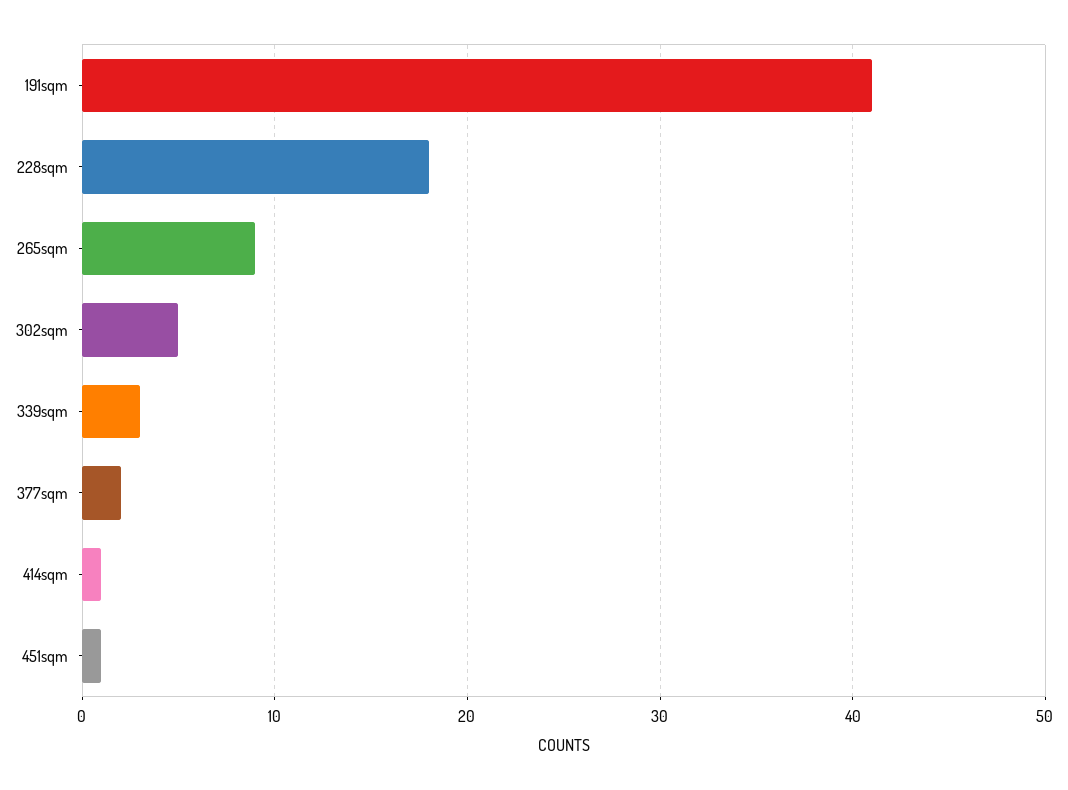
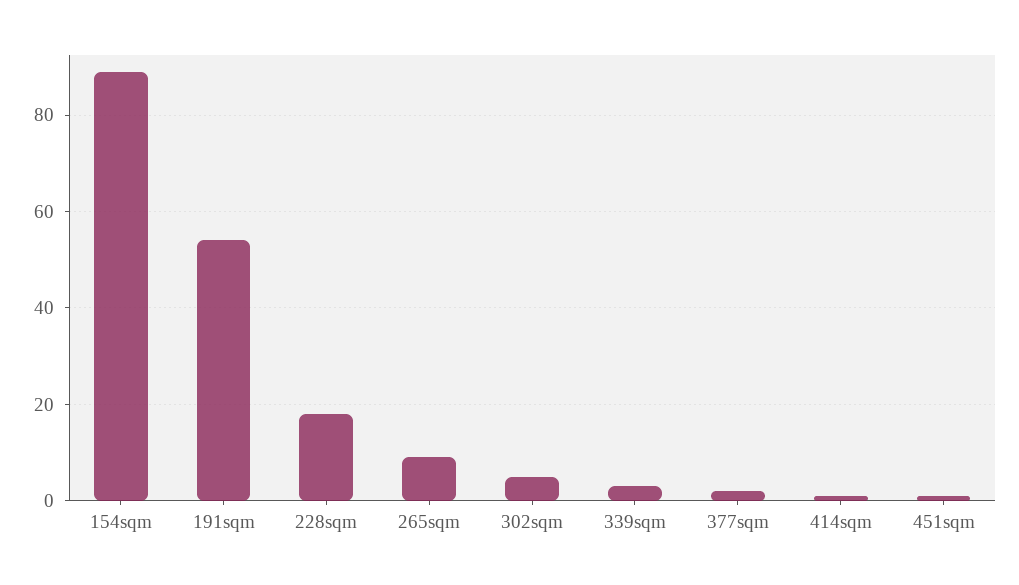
  {
-   "191sqm": 41,
+   "191sqm": 55,
    "228sqm": 18,
    "265sqm": 9,
    "302sqm": 5,
    "339sqm": 3,
    "377sqm": 2,
    "414sqm": 1,
-   "451sqm": 1
+   "451sqm": 1,
+   "154sqm": 90
  }

